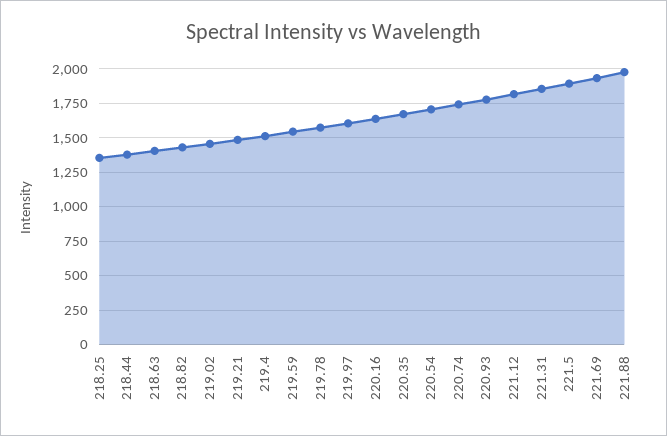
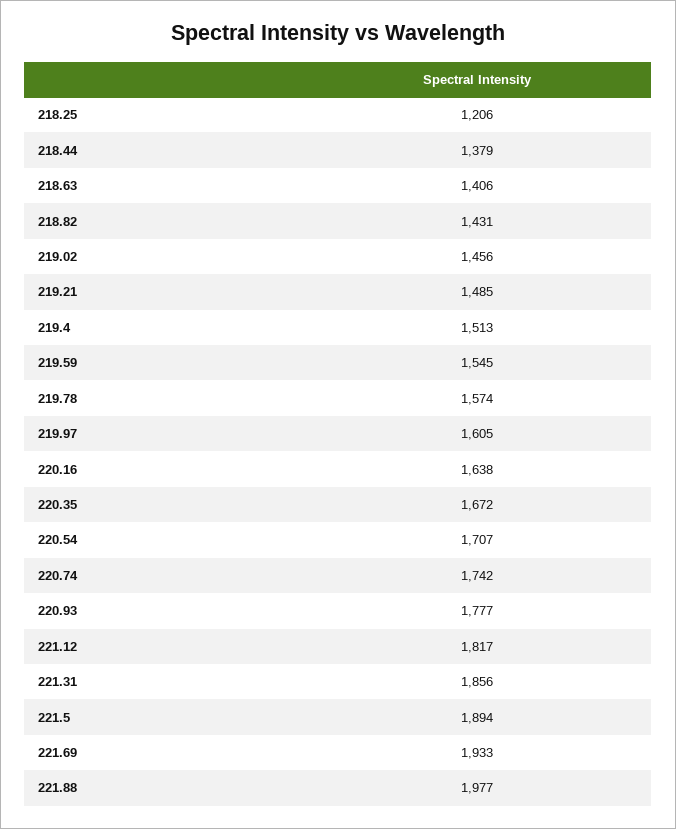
  {
-   "218.25": 1350,
+   "218.25": 1206,
    "218.44": 1379,
    "218.63": 1406,
    "218.82": 1431,
    "219.02": 1456,
    "219.21": 1485,
    "219.4": 1513,
    "219.59": 1545,
    "219.78": 1574,
    "219.97": 1605,
    "220.16": 1638,
    "220.35": 1672,
    "220.54": 1707,
    "220.74": 1742,
    "220.93": 1777,
    "221.12": 1817,
    "221.31": 1856,
    "221.5": 1894,
    "221.69": 1933,
    "221.88": 1977
  }

